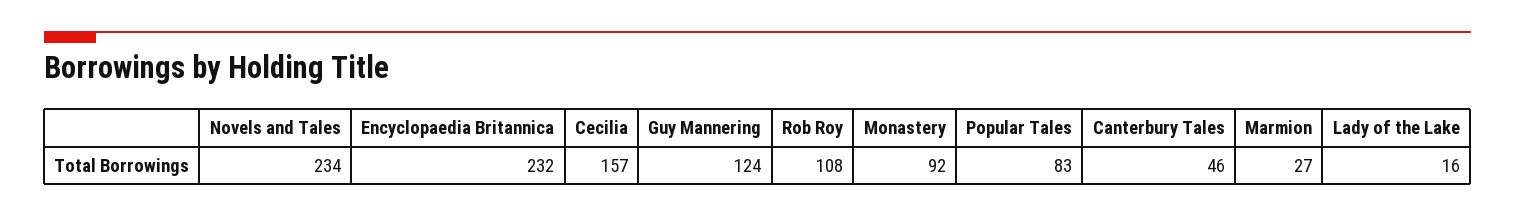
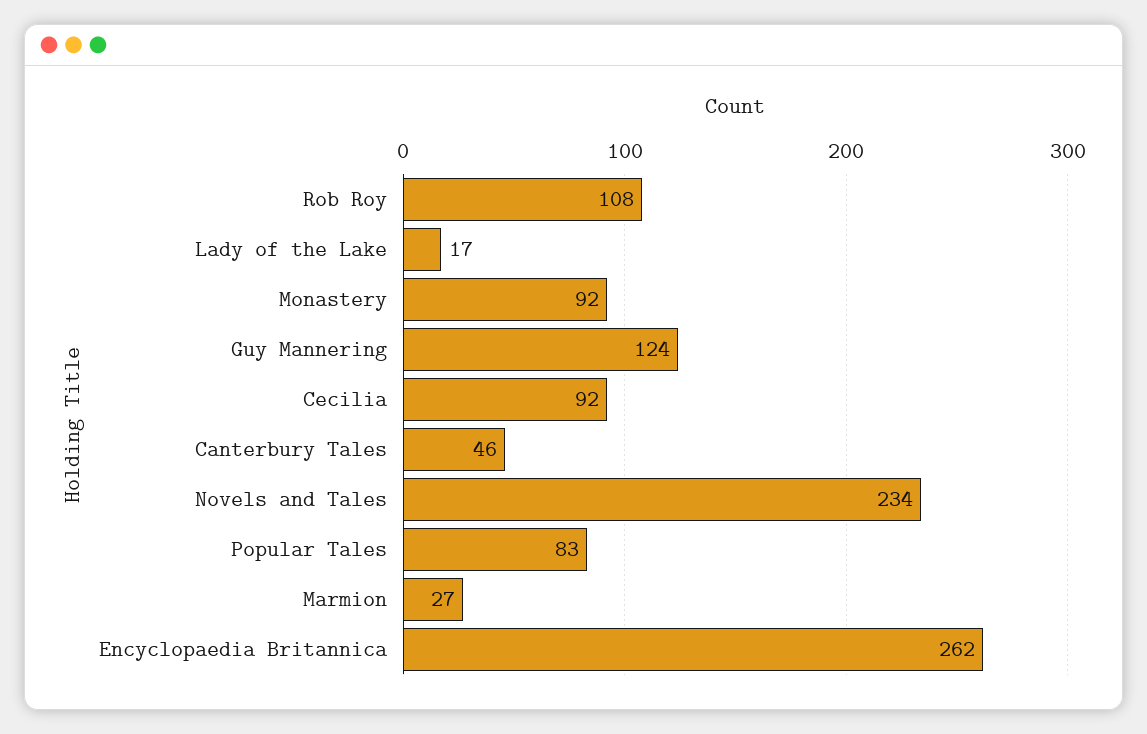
  {
    "Novels and Tales": 234,
-   "Encyclopaedia Britannica": 232,
+   "Encyclopaedia Britannica": 262,
-   "Cecilia": 157,
+   "Cecilia": 92,
    "Guy Mannering": 124,
    "Rob Roy": 108,
    "Monastery": 92,
    "Popular Tales": 83,
    "Canterbury Tales": 46,
    "Marmion": 27,
-   "Lady of the Lake": 16
+   "Lady of the Lake": 17
  }

